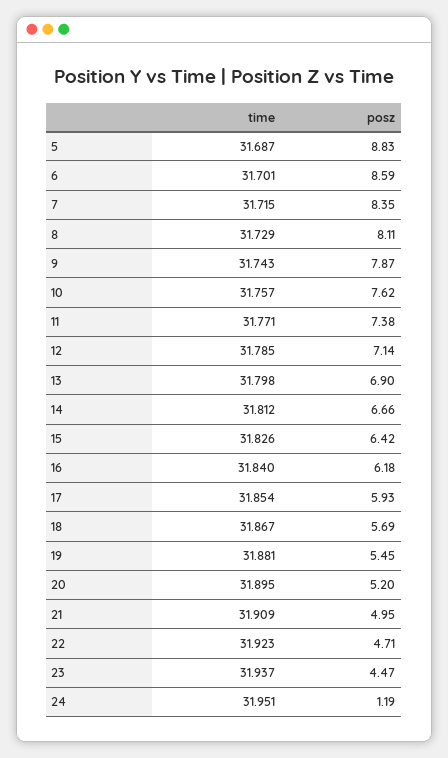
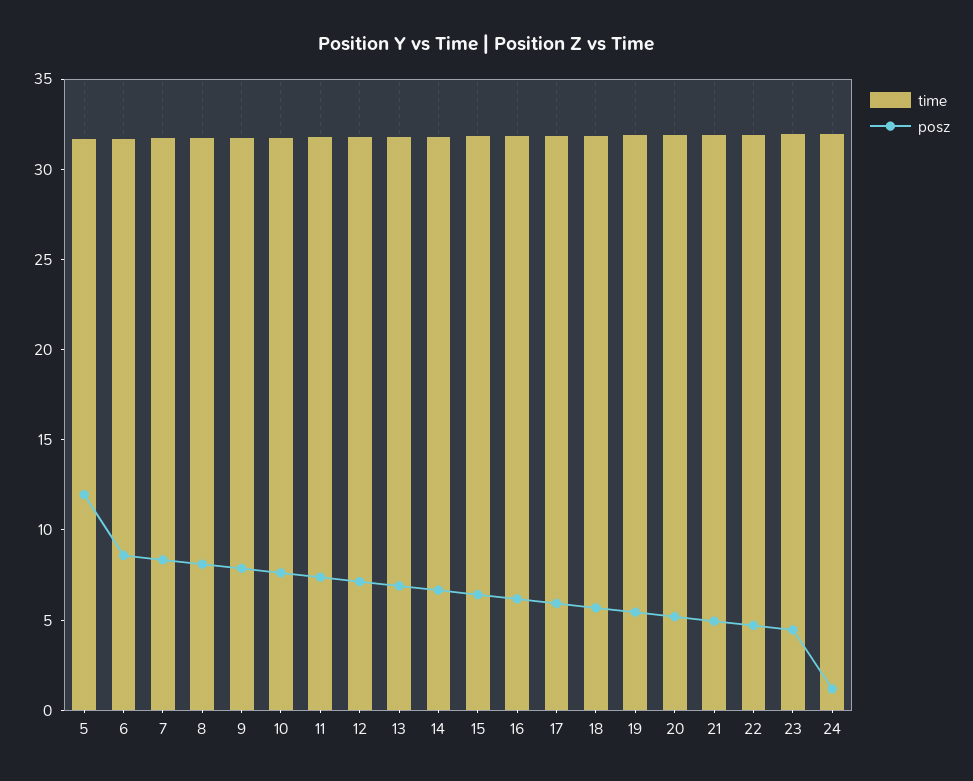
  {
    "time": {
      "5": 31.687,
      "6": 31.701,
      "7": 31.715,
      "8": 31.729,
      "9": 31.743,
      "10": 31.757,
      "11": 31.771,
      "12": 31.785,
      "13": 31.798,
      "14": 31.812,
      "15": 31.826,
      "16": 31.84,
      "17": 31.854,
      "18": 31.867,
      "19": 31.881,
      "20": 31.895,
      "21": 31.909,
      "22": 31.923,
      "23": 31.937,
      "24": 31.951
    },
    "posz": {
-     "5": 8.83,
+     "5": 12,
      "6": 8.59,
      "7": 8.35,
      "8": 8.11,
      "9": 7.87,
      "10": 7.62,
      "11": 7.38,
      "12": 7.14,
      "13": 6.9,
      "14": 6.66,
      "15": 6.42,
      "16": 6.18,
      "17": 5.93,
      "18": 5.69,
      "19": 5.45,
      "20": 5.2,
      "21": 4.95,
      "22": 4.71,
      "23": 4.47,
      "24": 1.19
    }
  }

